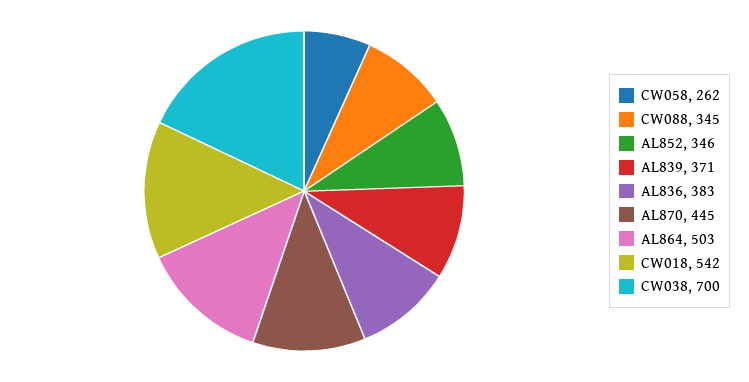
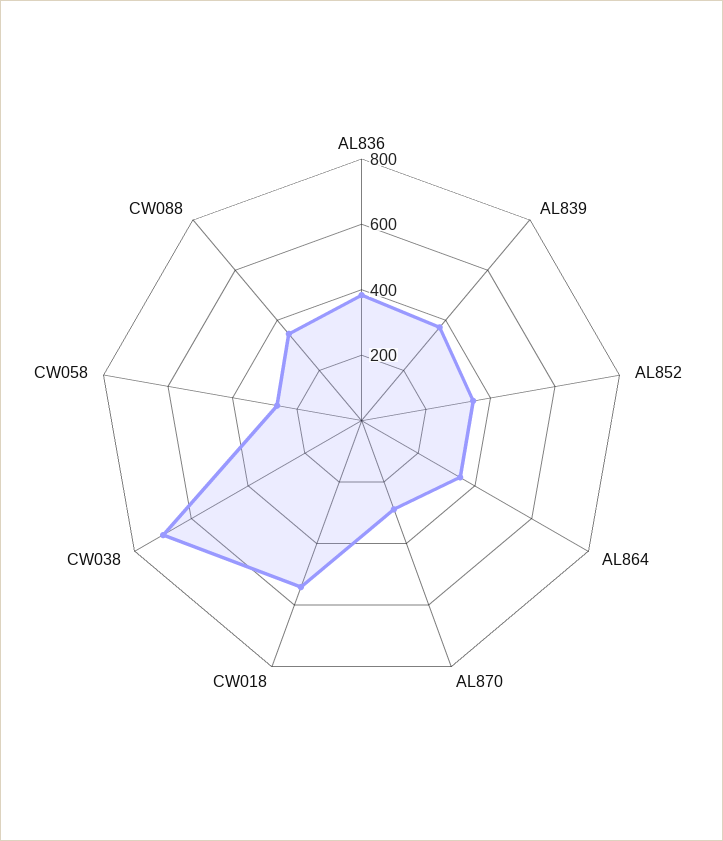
  {
    "CW058": 262,
    "CW088": 345,
    "AL852": 346,
    "AL839": 371,
    "AL836": 383,
-   "AL870": 445,
+   "AL870": 300,
-   "AL864": 503,
+   "AL864": 350,
    "CW018": 542,
    "CW038": 700
  }

